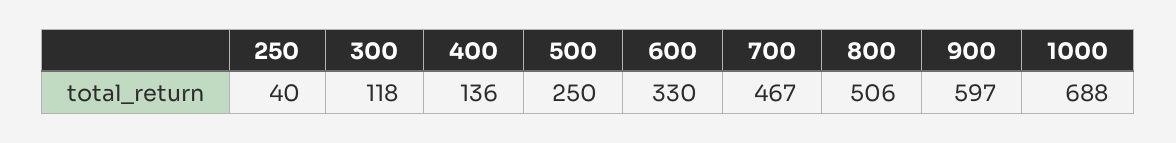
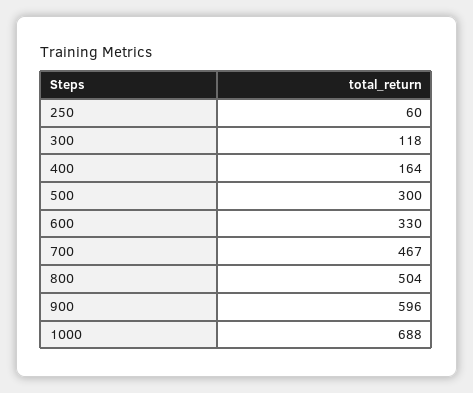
  {
-   "250": 40,
+   "250": 60,
    "300": 118,
-   "400": 136,
+   "400": 164,
-   "500": 250,
+   "500": 300,
    "600": 330,
    "700": 467,
-   "800": 506,
+   "800": 504,
-   "900": 597,
+   "900": 596,
    "1000": 688
  }

